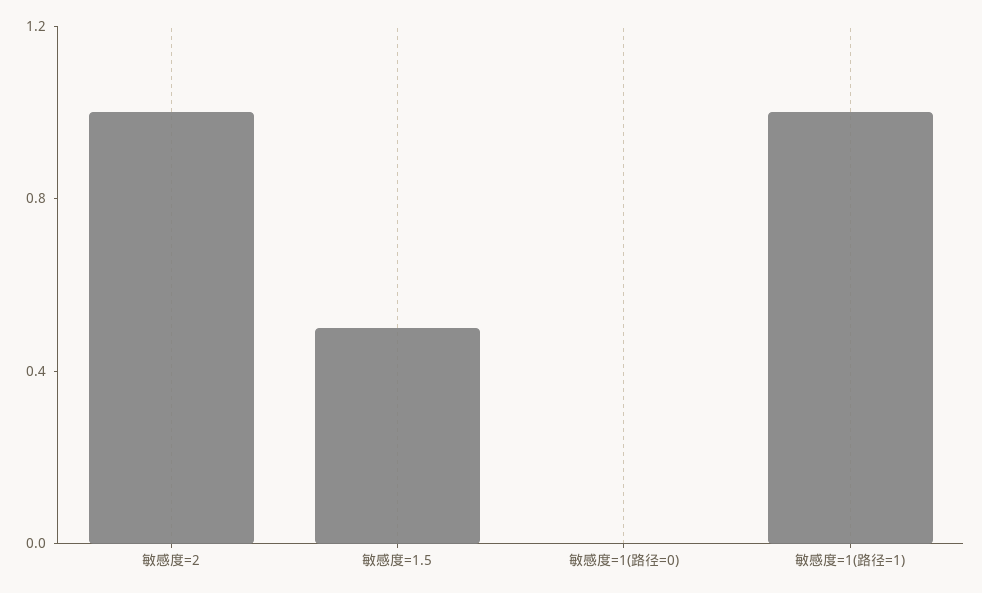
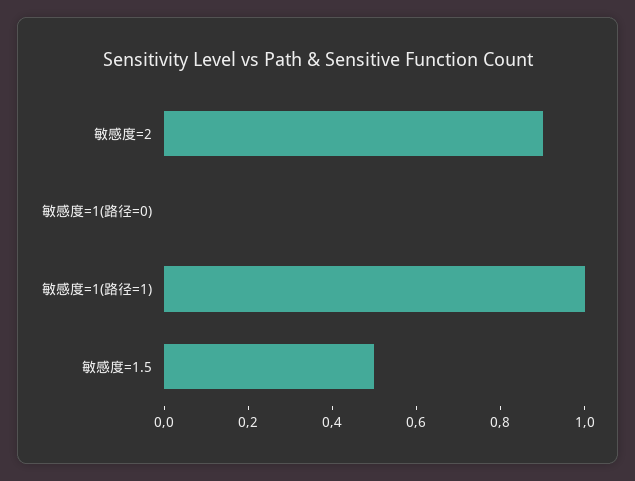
  {
-   "敏感度=2": 1,
+   "敏感度=2": 0.9,
    "敏感度=1.5": 0.5,
    "敏感度=1(路径=0)": 0,
    "敏感度=1(路径=1)": 1
  }

